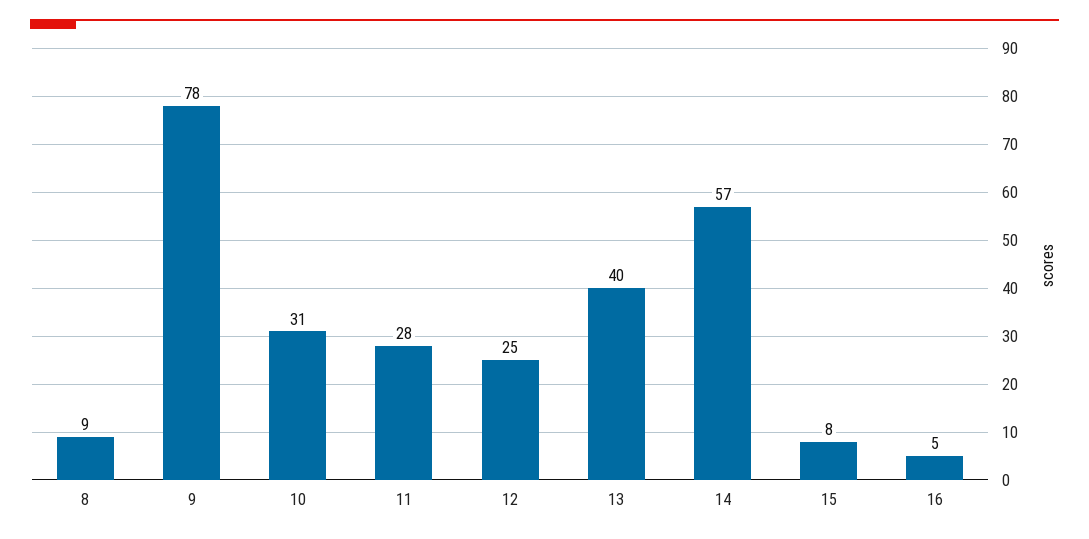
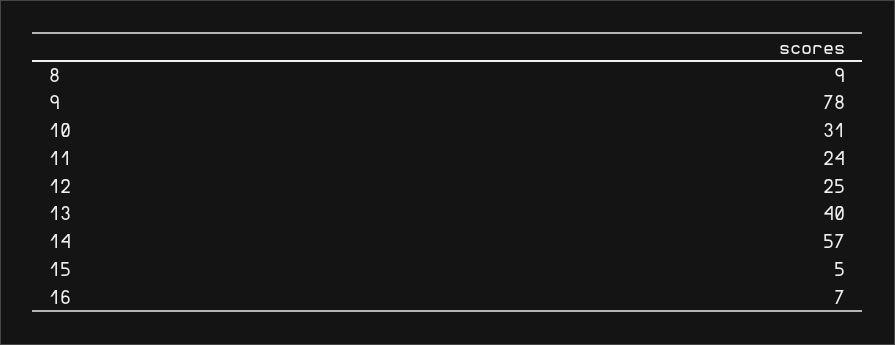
  {
    "8": 9,
    "9": 78,
    "10": 31,
-   "11": 28,
+   "11": 24,
    "12": 25,
    "13": 40,
    "14": 57,
-   "15": 8,
+   "15": 5,
-   "16": 5
+   "16": 7
  }

